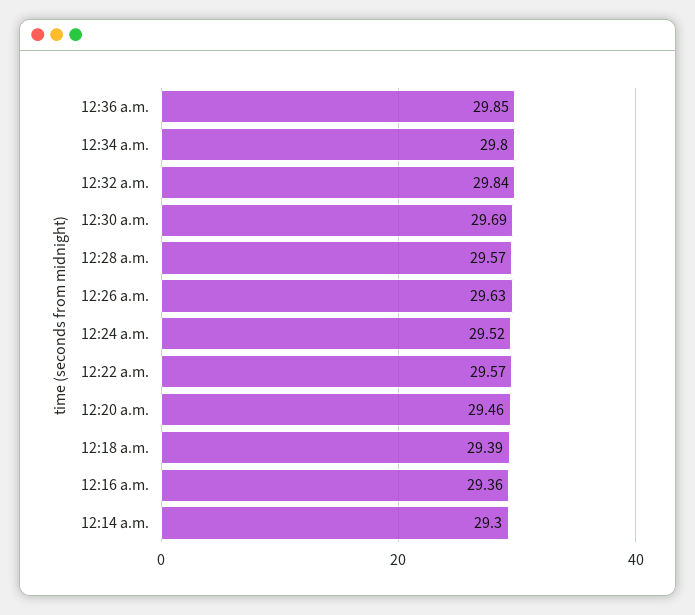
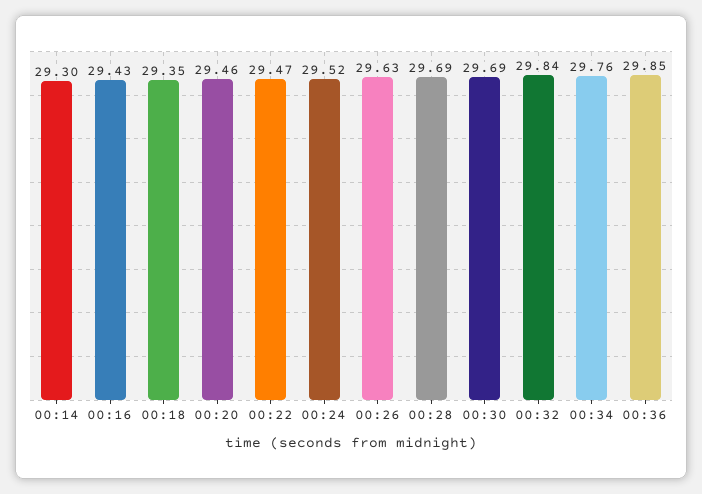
  {
    "12:36 a.m.": 29.85,
-   "12:34 a.m.": 29.8,
+   "12:34 a.m.": 29.76,
    "12:32 a.m.": 29.84,
    "12:30 a.m.": 29.69,
-   "12:28 a.m.": 29.57,
+   "12:28 a.m.": 29.69,
    "12:26 a.m.": 29.63,
    "12:24 a.m.": 29.52,
-   "12:22 a.m.": 29.57,
+   "12:22 a.m.": 29.47,
    "12:20 a.m.": 29.46,
-   "12:18 a.m.": 29.39,
+   "12:18 a.m.": 29.35,
-   "12:16 a.m.": 29.36,
+   "12:16 a.m.": 29.43,
    "12:14 a.m.": 29.3
  }

